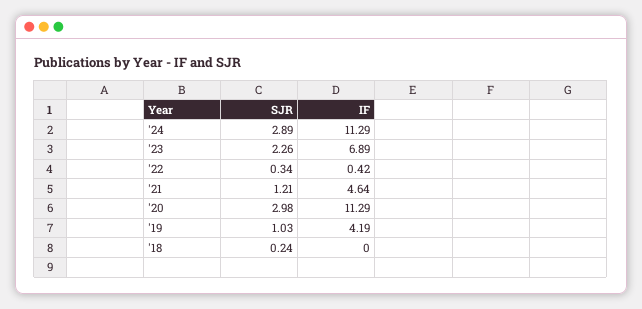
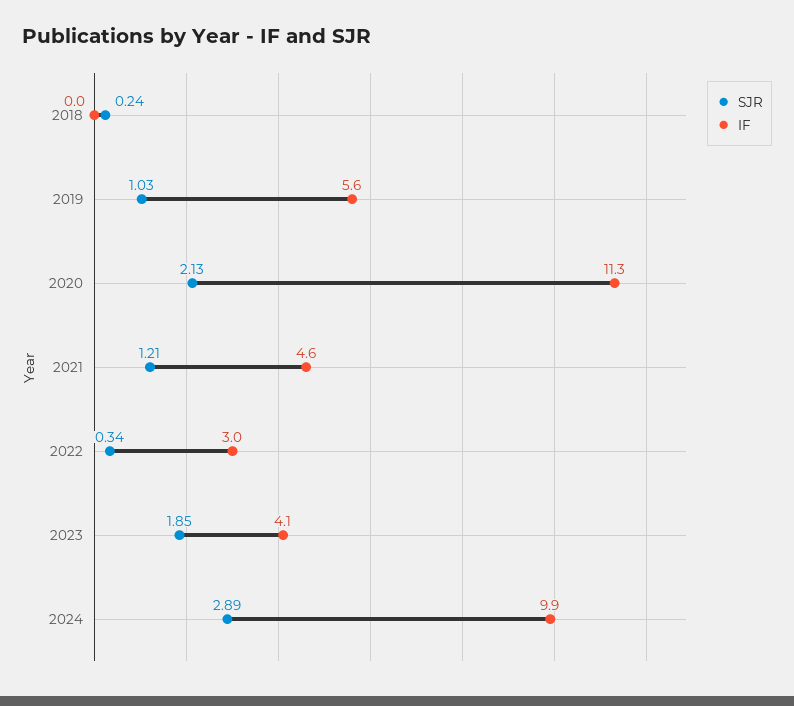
  {
    "SJR": {
      "'24": 2.89,
-     "'23": 2.26,
+     "'23": 1.85,
      "'22": 0.34,
      "'21": 1.21,
-     "'20": 2.98,
+     "'20": 2.13,
      "'19": 1.03,
      "'18": 0.24
    },
    "IF": {
-     "'24": 11.29,
+     "'24": 9.9,
-     "'23": 6.89,
+     "'23": 4.1,
-     "'22": 0.42,
+     "'22": 3,
      "'21": 4.64,
      "'20": 11.29,
-     "'19": 4.19,
+     "'19": 5.6,
      "'18": 0
    }
  }

